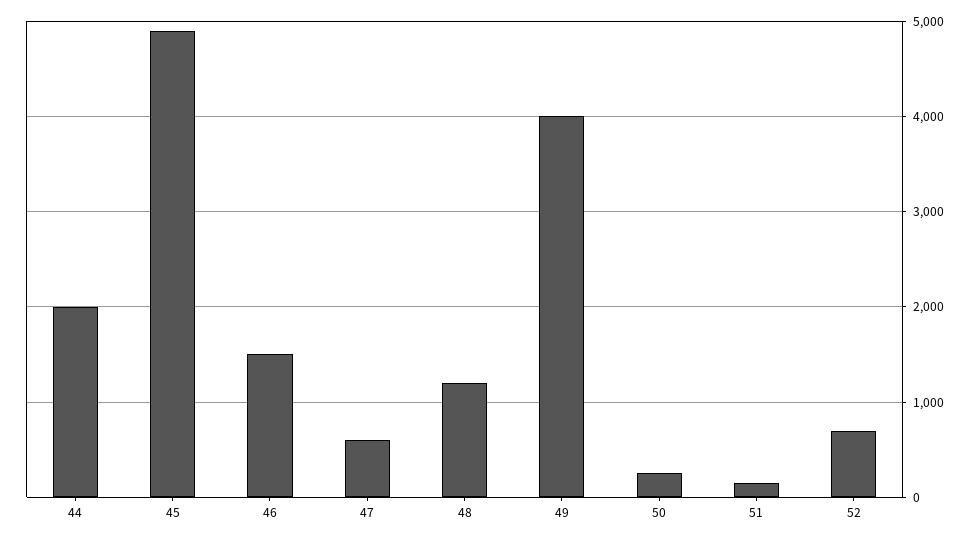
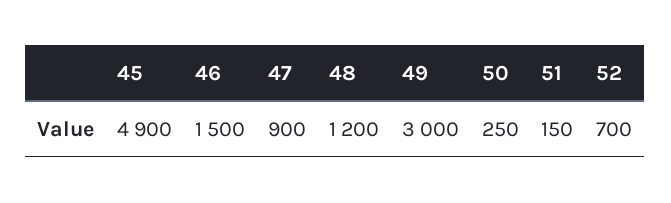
  {
-   "44": 2000,
    "45": 4900,
    "46": 1500,
-   "47": 600,
+   "47": 900,
    "48": 1200,
-   "49": 4000,
+   "49": 3000,
    "50": 250,
    "51": 150,
    "52": 700
  }

